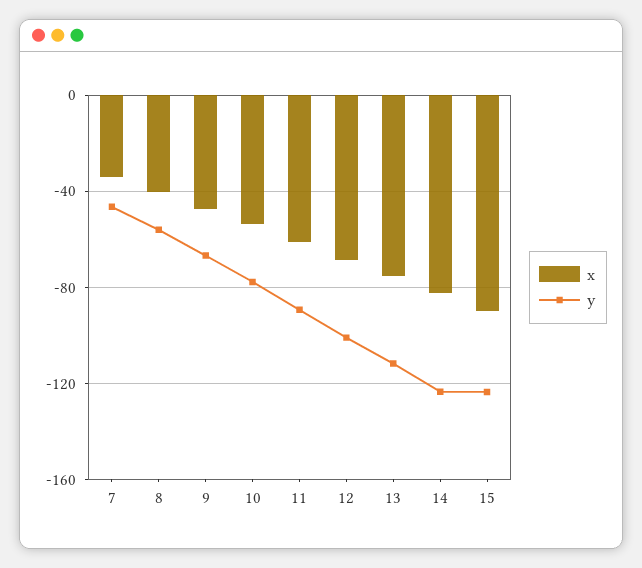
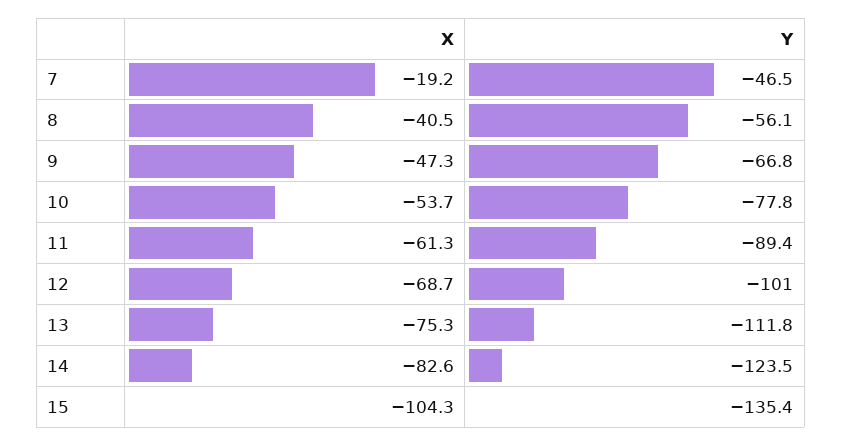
  {
    "x": {
-     "7": -35,
+     "7": -19.2,
      "8": -40.5,
      "9": -47.3,
      "10": -53.7,
      "11": -61.3,
      "12": -68.7,
      "13": -75.3,
      "14": -82.6,
-     "15": -90
+     "15": -104.3
    },
    "y": {
      "7": -46.5,
      "8": -56.1,
      "9": -66.8,
      "10": -77.8,
      "11": -89.4,
      "12": -101,
      "13": -111.8,
      "14": -123.5,
-     "15": -125
+     "15": -135.4
    }
  }

